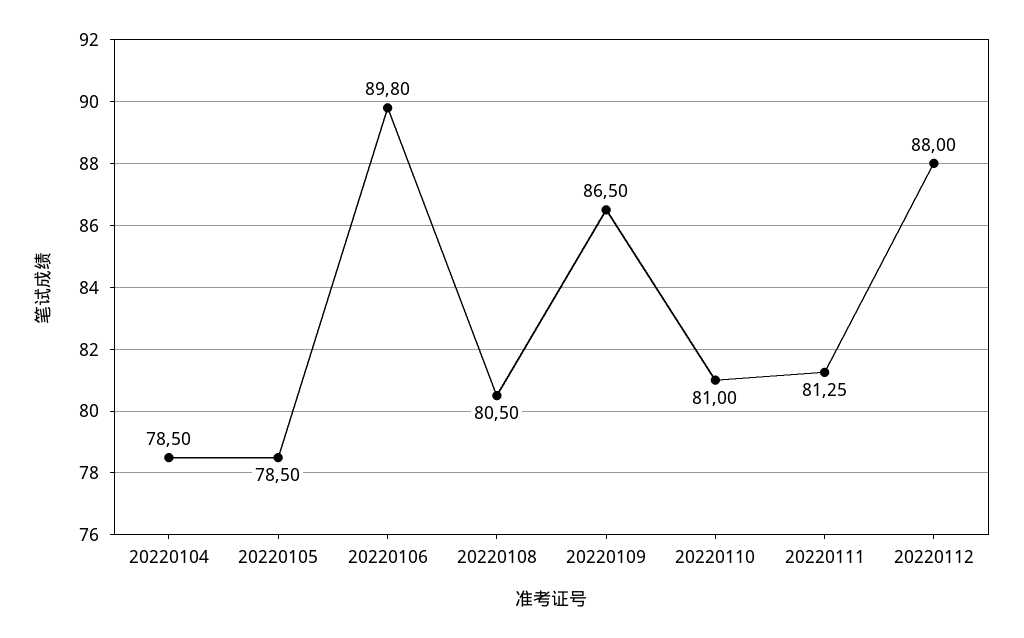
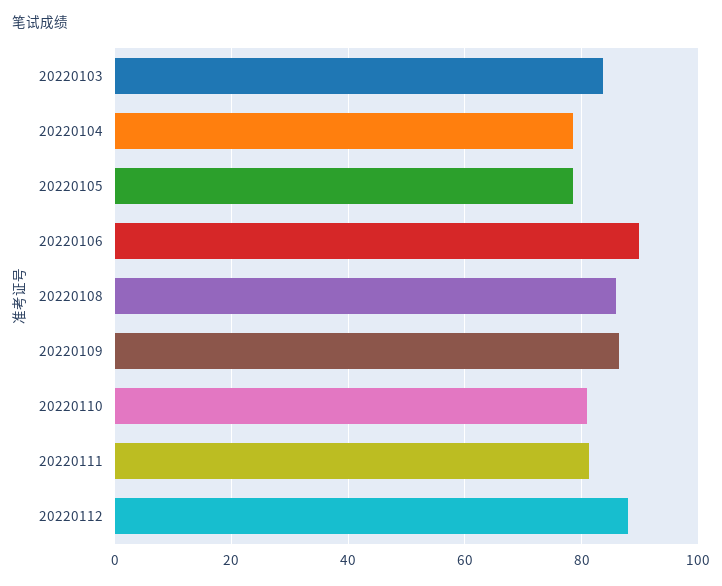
  {
    "20220104": 78.5,
    "20220105": 78.5,
    "20220106": 89.8,
-   "20220108": 80.5,
+   "20220108": 86,
    "20220109": 86.5,
    "20220110": 81,
    "20220111": 81.25,
-   "20220112": 88
+   "20220112": 88,
+   "20220103": 84
  }

